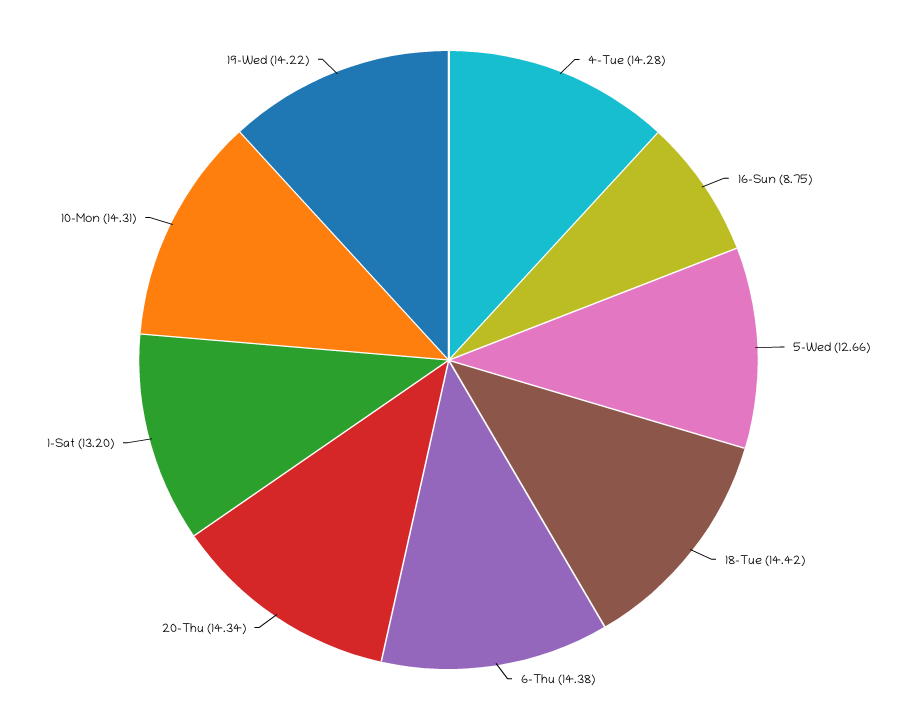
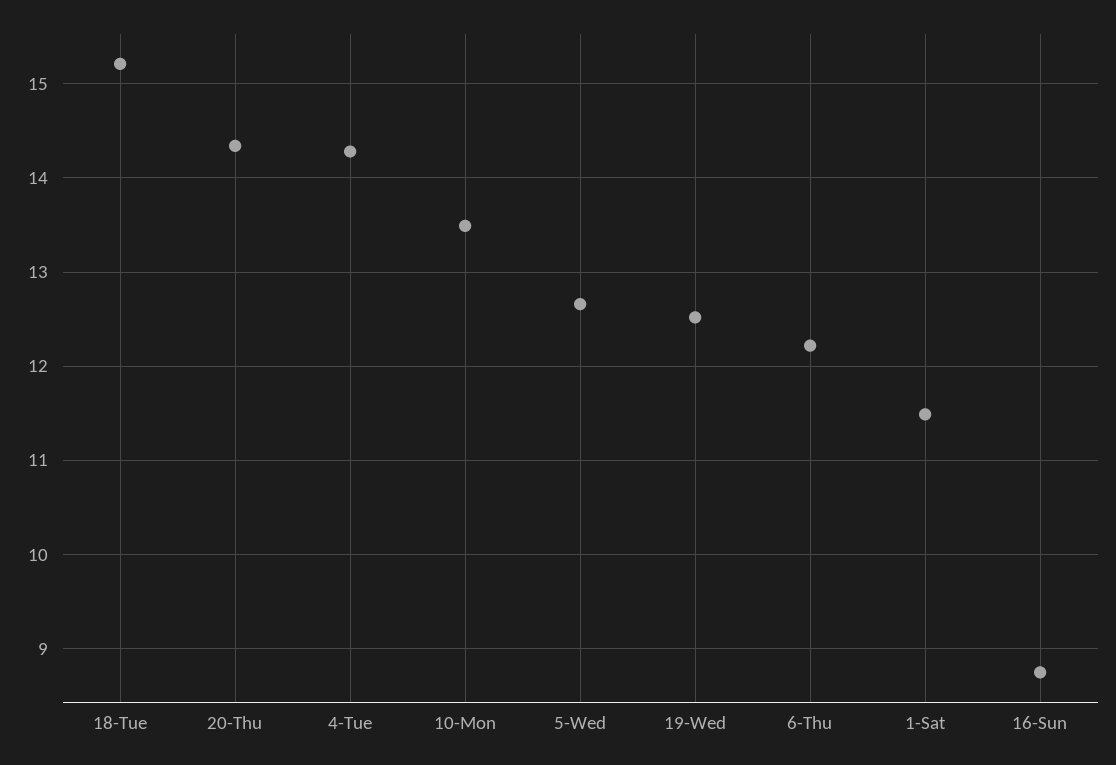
  {
    "4-Tue": 14.28,
    "16-Sun": 8.75,
    "5-Wed": 12.66,
-   "18-Tue": 14.42,
+   "18-Tue": 15.2,
-   "6-Thu": 14.38,
+   "6-Thu": 12.2,
    "20-Thu": 14.34,
-   "1-Sat": 13.2,
+   "1-Sat": 11.5,
-   "10-Mon": 14.31,
+   "10-Mon": 13.5,
-   "19-Wed": 14.22
+   "19-Wed": 12.5
  }

